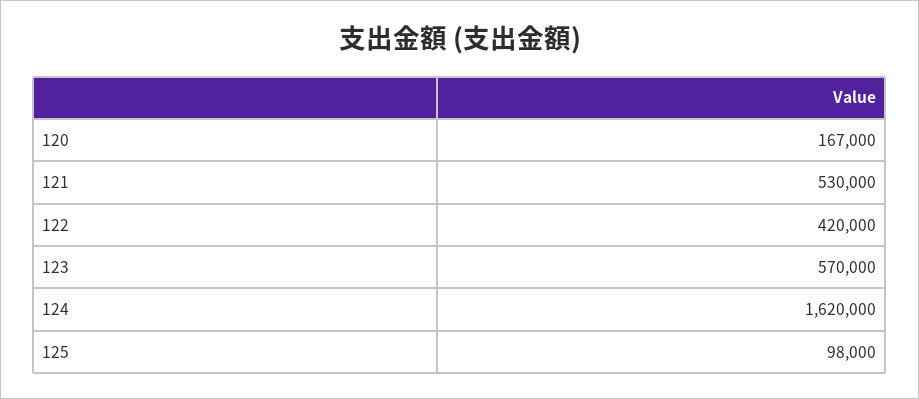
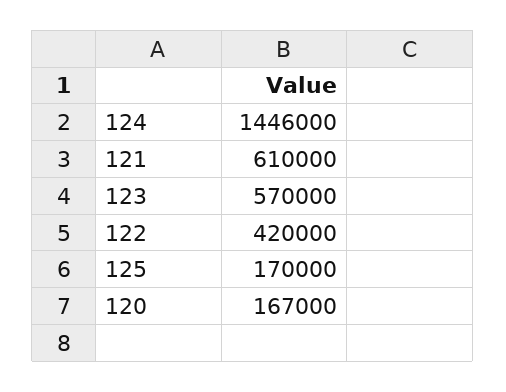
  {
    "120": 167000,
-   "121": 530000,
+   "121": 610000,
    "122": 420000,
    "123": 570000,
-   "124": 1620000,
+   "124": 1446000,
-   "125": 98000
+   "125": 170000
  }

